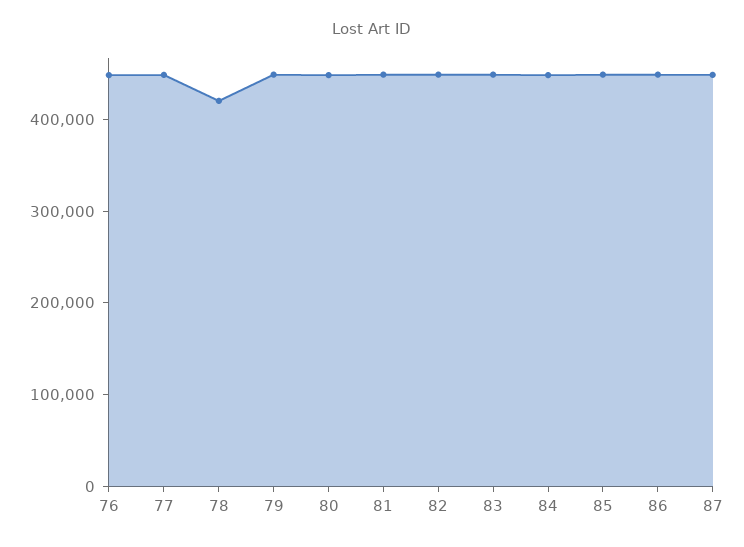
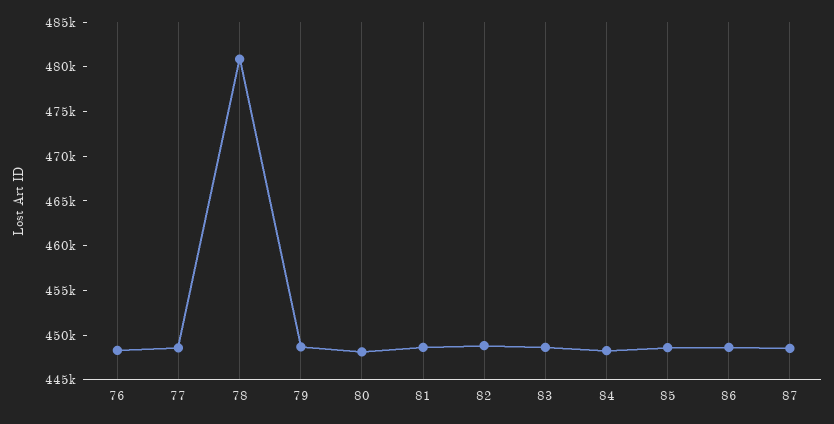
  {
    "76": 448000,
    "77": 449000,
-   "78": 420000,
+   "78": 481000,
    "79": 449000,
    "80": 448000,
    "81": 449000,
    "82": 449000,
    "83": 449000,
    "84": 448000,
    "85": 449000,
    "86": 449000,
    "87": 449000
  }

